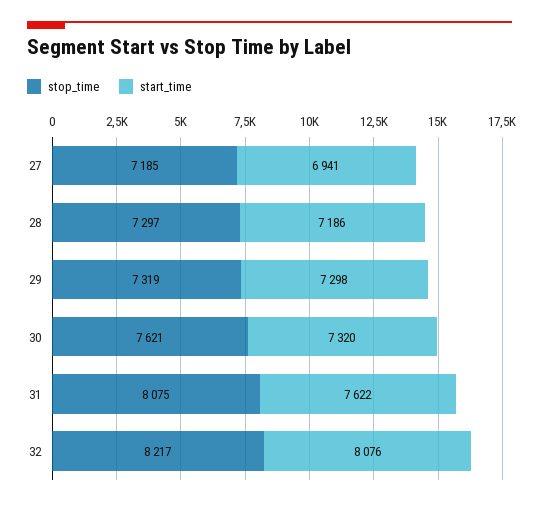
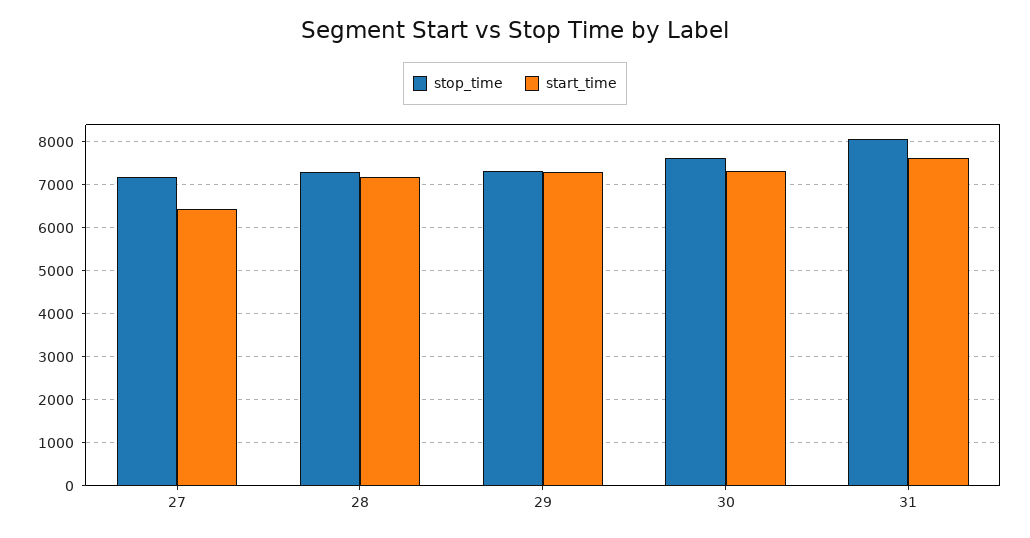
  {
    "stop_time": {
      "27": 7185,
      "28": 7297,
      "29": 7319,
      "30": 7621,
-     "31": 8075,
+     "31": 8075
-     "32": 8217
    },
    "start_time": {
-     "27": 6941,
+     "27": 6400,
      "28": 7186,
      "29": 7298,
      "30": 7320,
-     "31": 7622,
+     "31": 7622
-     "32": 8076
    }
  }

